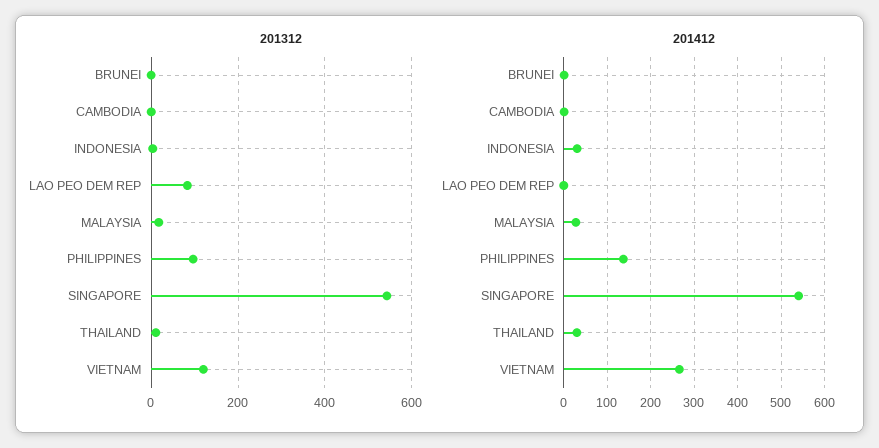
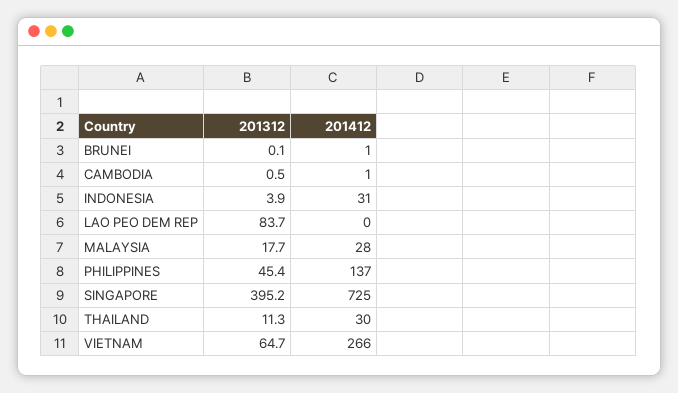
  {
    "201312": {
      "BRUNEI": 0.1,
      "CAMBODIA": 0.5,
      "INDONESIA": 3.9,
      "LAO PEO DEM REP": 83.7,
      "MALAYSIA": 17.7,
-     "PHILIPPINES": 100,
+     "PHILIPPINES": 45.4,
-     "SINGAPORE": 540,
+     "SINGAPORE": 395.2,
      "THAILAND": 11.3,
-     "VIETNAM": 120
+     "VIETNAM": 64.7
    },
    "201412": {
      "BRUNEI": 1,
      "CAMBODIA": 1,
      "INDONESIA": 31,
      "LAO PEO DEM REP": 0,
      "MALAYSIA": 28,
      "PHILIPPINES": 137,
-     "SINGAPORE": 540,
+     "SINGAPORE": 725,
      "THAILAND": 30,
      "VIETNAM": 266
    }
  }

